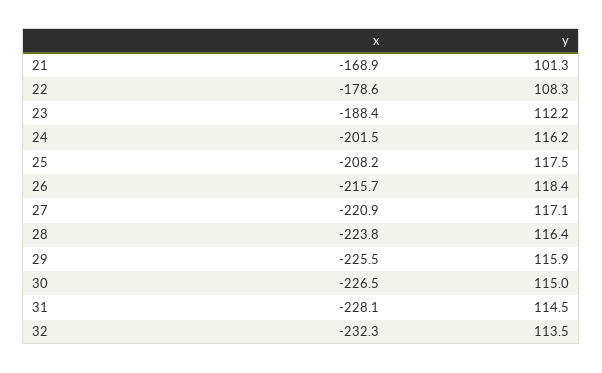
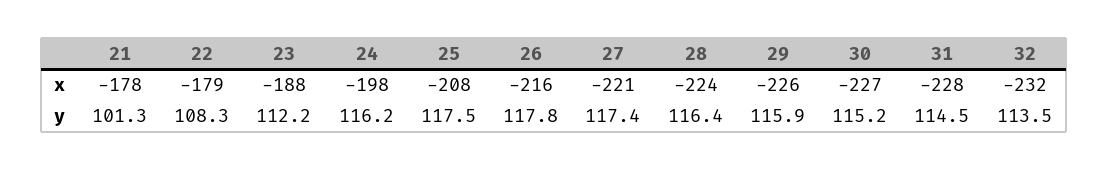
  {
    "x": {
-     "21": -168.9,
+     "21": -178,
      "22": -178.6,
      "23": -188.4,
-     "24": -201.5,
+     "24": -198,
      "25": -208.2,
      "26": -215.7,
      "27": -220.9,
      "28": -223.8,
      "29": -225.5,
      "30": -226.5,
      "31": -228.1,
      "32": -232.3
    },
    "y": {
      "21": 101.3,
      "22": 108.3,
      "23": 112.2,
      "24": 116.2,
      "25": 117.5,
-     "26": 118.4,
+     "26": 117.8,
-     "27": 117.1,
+     "27": 117.4,
      "28": 116.4,
      "29": 115.9,
-     "30": 115,
+     "30": 115.2,
      "31": 114.5,
      "32": 113.5
    }
  }

